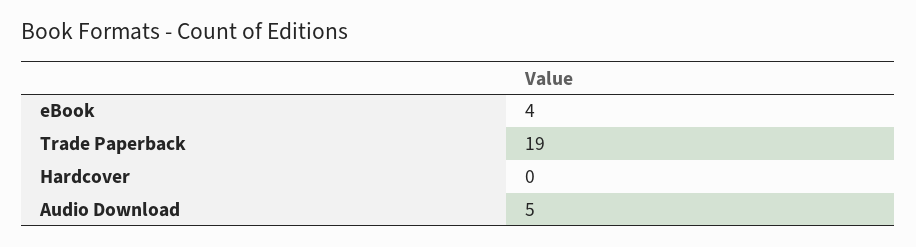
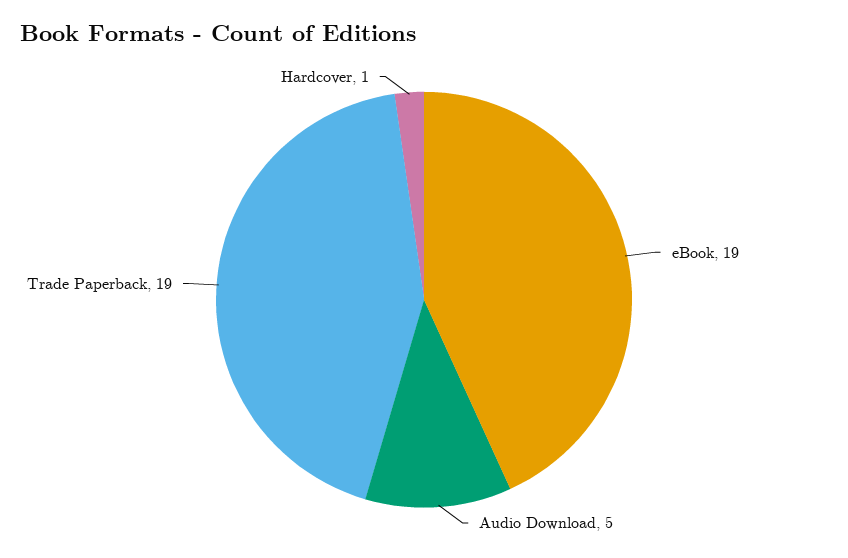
  {
-   "eBook": 4,
+   "eBook": 19,
    "Trade Paperback": 19,
-   "Hardcover": 0,
+   "Hardcover": 1,
    "Audio Download": 5
  }

